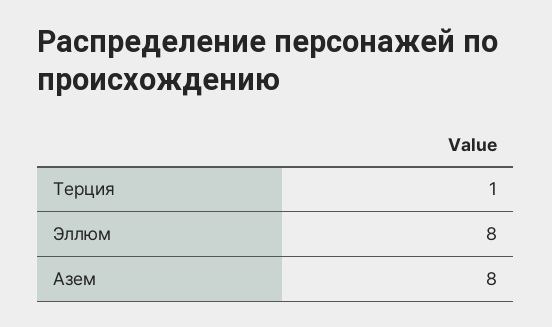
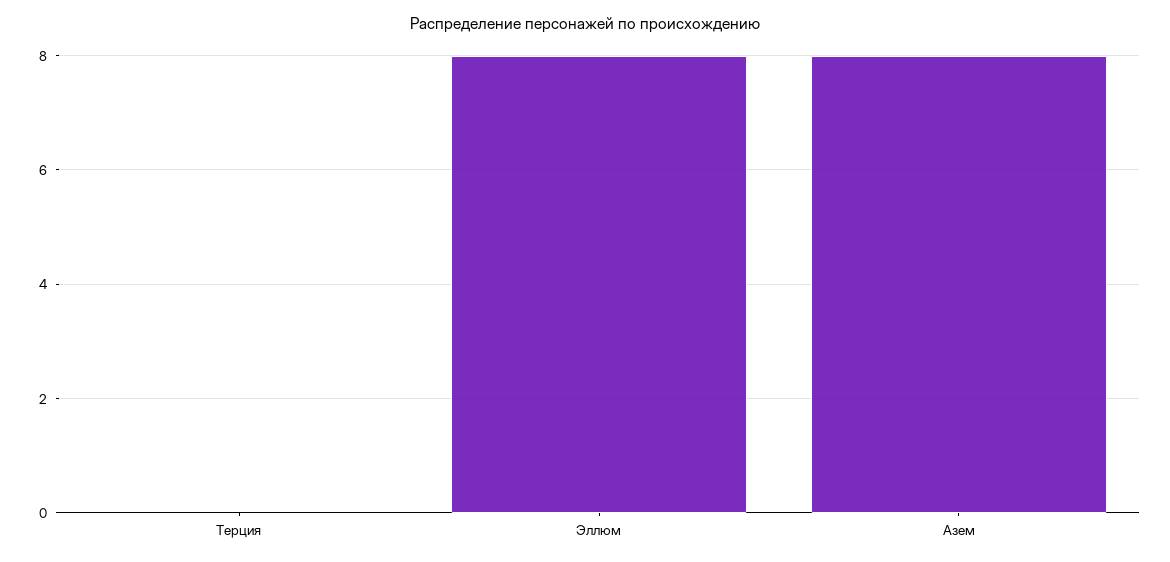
  {
-   "Терция": 1,
+   "Терция": 0,
    "Эллюм": 8,
    "Азем": 8
  }

